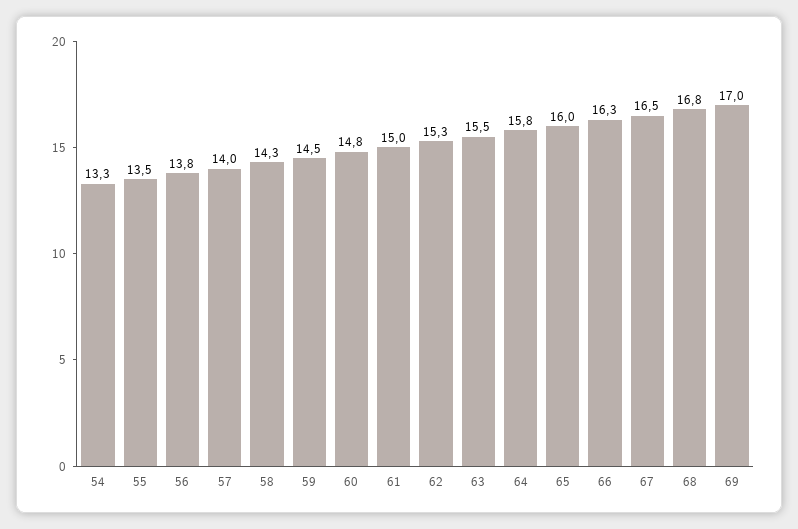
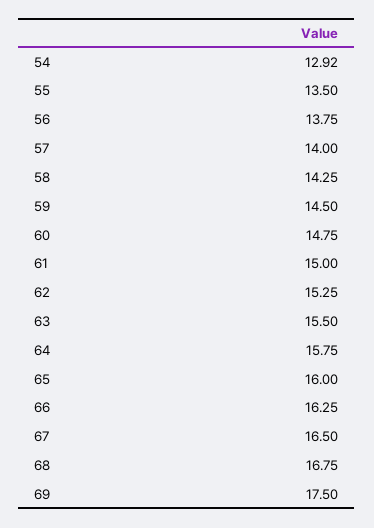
  {
-   "54": 13.3,
+   "54": 12.92,
    "55": 13.5,
    "56": 13.75,
    "57": 14,
    "58": 14.25,
    "59": 14.5,
    "60": 14.75,
    "61": 15,
    "62": 15.25,
    "63": 15.5,
    "64": 15.75,
    "65": 16,
    "66": 16.25,
    "67": 16.5,
    "68": 16.75,
-   "69": 17
+   "69": 17.5
  }

